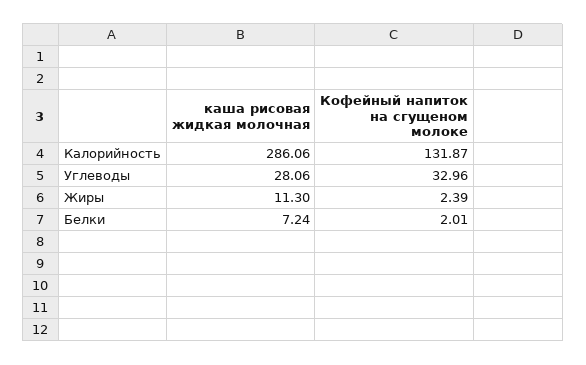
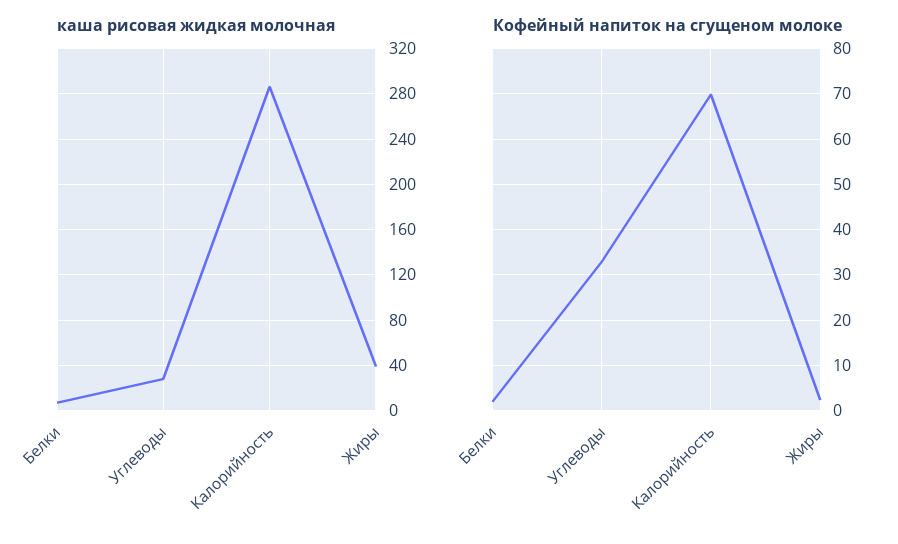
  {
    "каша рисовая жидкая молочная": {
      "Калорийность": 286.06,
      "Углеводы": 28.06,
-     "Жиры": 11.3,
+     "Жиры": 40,
      "Белки": 7.24
    },
    "Кофейный напиток на сгущеном молоке": {
-     "Калорийность": 131.87,
+     "Калорийность": 70,
      "Углеводы": 32.96,
      "Жиры": 2.39,
      "Белки": 2.01
    }
  }

